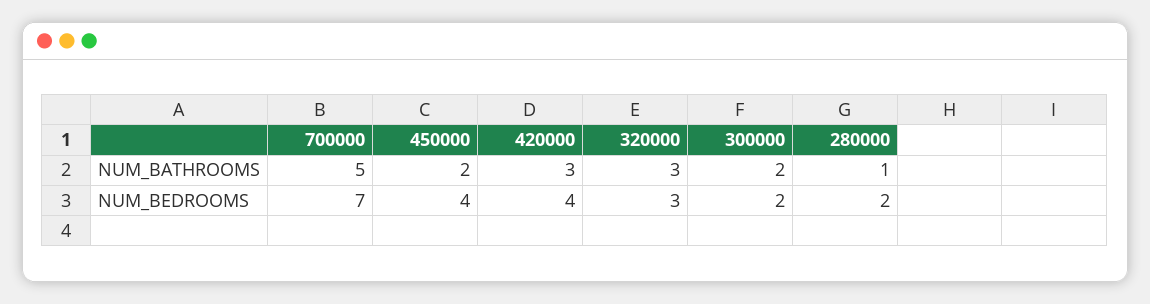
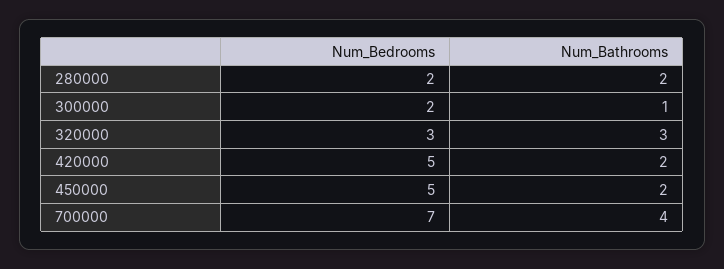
  {
    "700000": {
-     "NUM_BATHROOMS": 5,
+     "NUM_BATHROOMS": 4,
      "NUM_BEDROOMS": 7
    },
    "450000": {
      "NUM_BATHROOMS": 2,
-     "NUM_BEDROOMS": 4
+     "NUM_BEDROOMS": 5
    },
    "420000": {
-     "NUM_BATHROOMS": 3,
+     "NUM_BATHROOMS": 2,
-     "NUM_BEDROOMS": 4
+     "NUM_BEDROOMS": 5
    },
    "320000": {
      "NUM_BATHROOMS": 3,
      "NUM_BEDROOMS": 3
    },
    "300000": {
-     "NUM_BATHROOMS": 2,
+     "NUM_BATHROOMS": 1,
      "NUM_BEDROOMS": 2
    },
    "280000": {
-     "NUM_BATHROOMS": 1,
+     "NUM_BATHROOMS": 2,
      "NUM_BEDROOMS": 2
    }
  }

